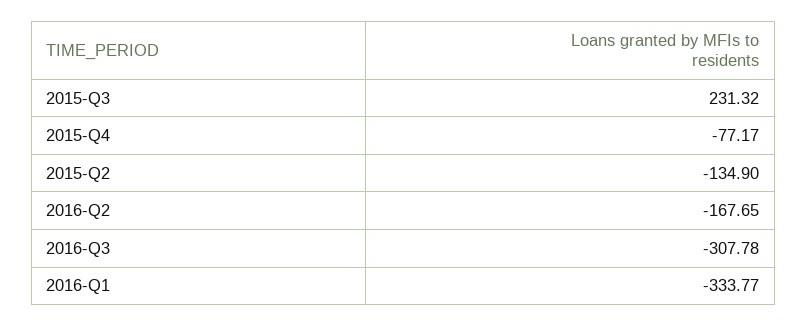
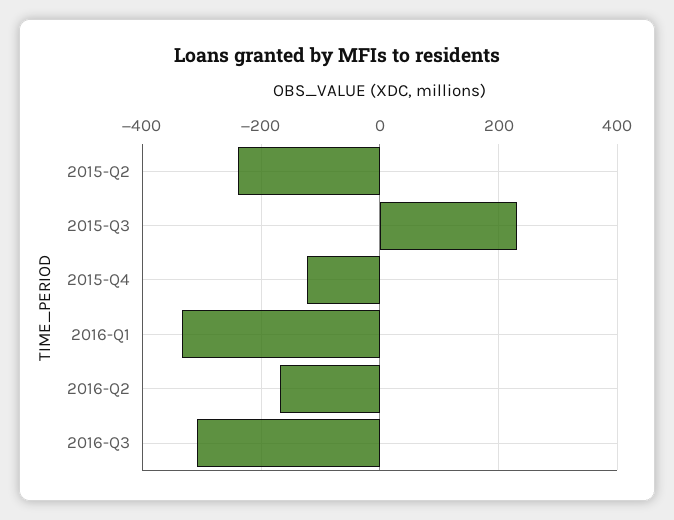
  {
    "2015-Q3": 231.32,
-   "2015-Q4": -77.17,
+   "2015-Q4": -120,
-   "2015-Q2": -134.9,
+   "2015-Q2": -240,
    "2016-Q2": -167.65,
    "2016-Q3": -307.78,
    "2016-Q1": -333.77
  }

